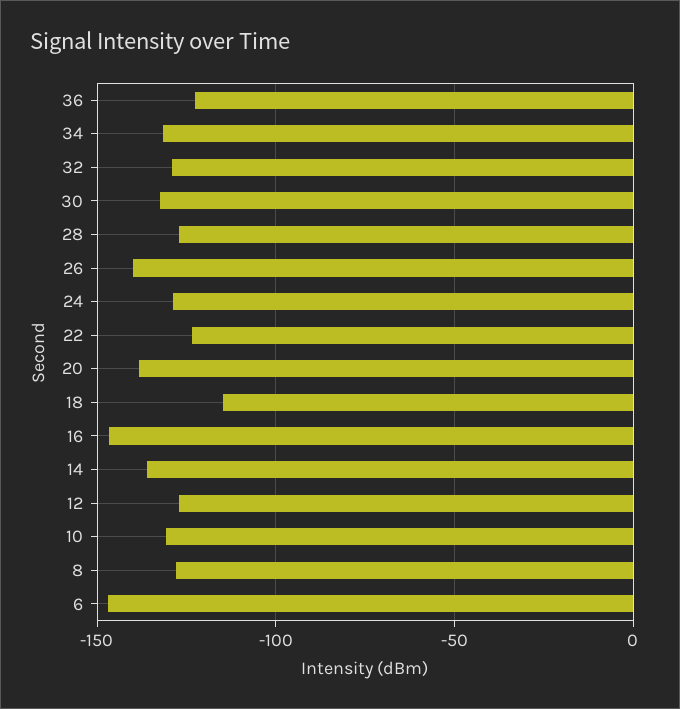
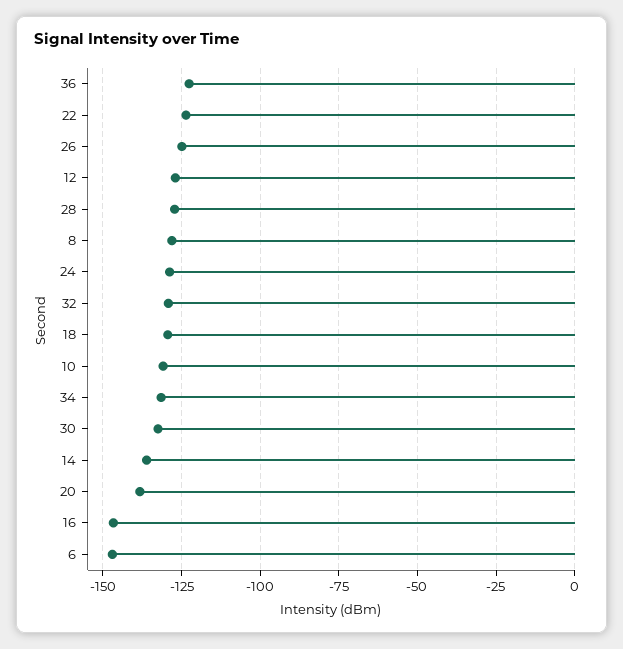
  {
    "36": -122.5,
    "34": -132.5,
    "32": -130,
    "30": -132.5,
    "28": -127.5,
-   "26": -140,
+   "26": -125,
    "24": -130,
    "22": -122.5,
    "20": -137.5,
-   "18": -115,
+   "18": -130,
    "16": -147.5,
    "14": -135,
    "12": -127.5,
    "10": -130,
    "8": -127.5,
    "6": -147.5
  }

